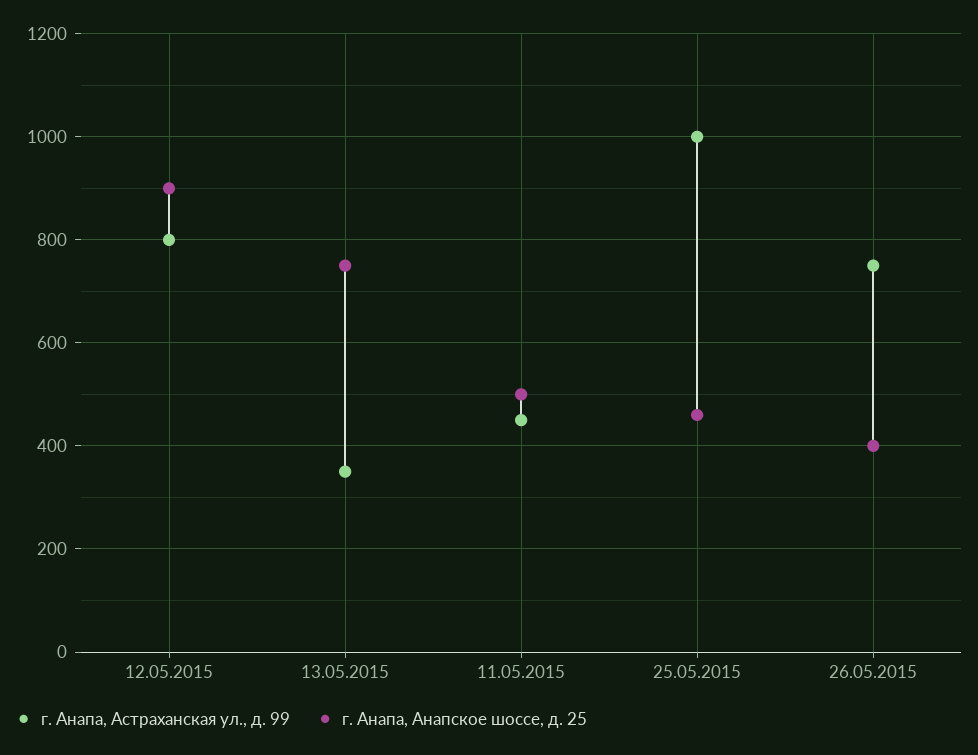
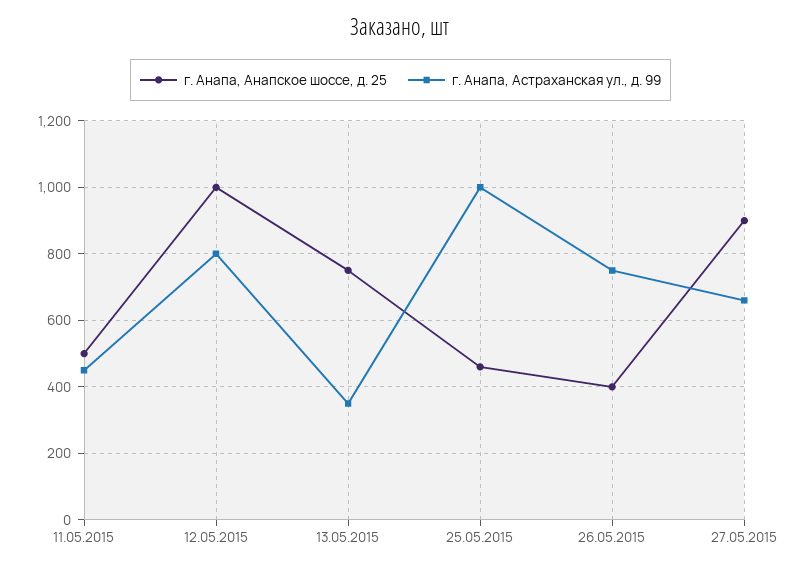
  {
    "г. Анапа, Астраханская ул., д. 99": {
      "12.05.2015": 800,
      "13.05.2015": 360,
      "11.05.2015": 460,
      "25.05.2015": 1000,
-     "26.05.2015": 760
+     "26.05.2015": 760,
+     "27.05.2015": 660
    },
    "г. Анапа, Анапское шоссе, д. 25": {
-     "12.05.2015": 900,
+     "12.05.2015": 1000,
      "13.05.2015": 760,
      "11.05.2015": 500,
      "25.05.2015": 460,
-     "26.05.2015": 400
+     "26.05.2015": 400,
+     "27.05.2015": 900
    }
  }

